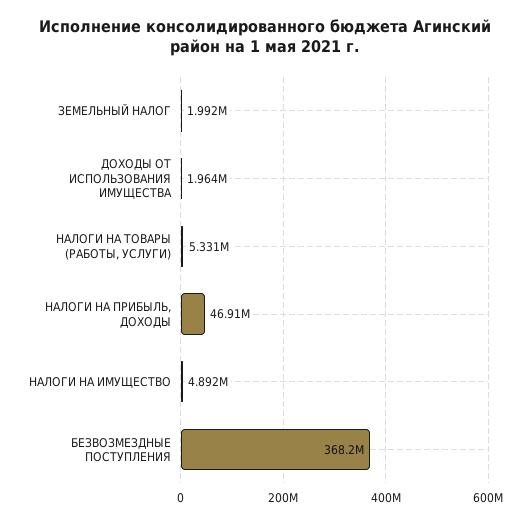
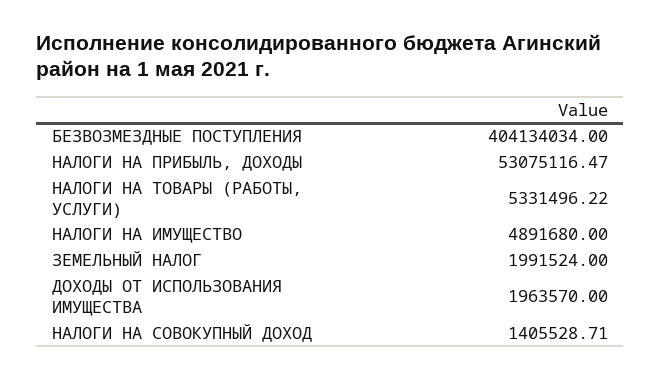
  {
    "ЗЕМЕЛЬНЫЙ НАЛОГ": 1991524,
    "ДОХОДЫ ОТ ИСПОЛЬЗОВАНИЯ ИМУЩЕСТВА": 1963570,
    "НАЛОГИ НА ТОВАРЫ (РАБОТЫ, УСЛУГИ)": 5331496.22,
-   "НАЛОГИ НА ПРИБЫЛЬ, ДОХОДЫ": 46910000,
+   "НАЛОГИ НА ПРИБЫЛЬ, ДОХОДЫ": 53075116.47,
    "НАЛОГИ НА ИМУЩЕСТВО": 4891680,
-   "БЕЗВОЗМЕЗДНЫЕ ПОСТУПЛЕНИЯ": 368200000
+   "БЕЗВОЗМЕЗДНЫЕ ПОСТУПЛЕНИЯ": 404134034,
+   "НАЛОГИ НА СОВОКУПНЫЙ ДОХОД": 1405528.71
  }

